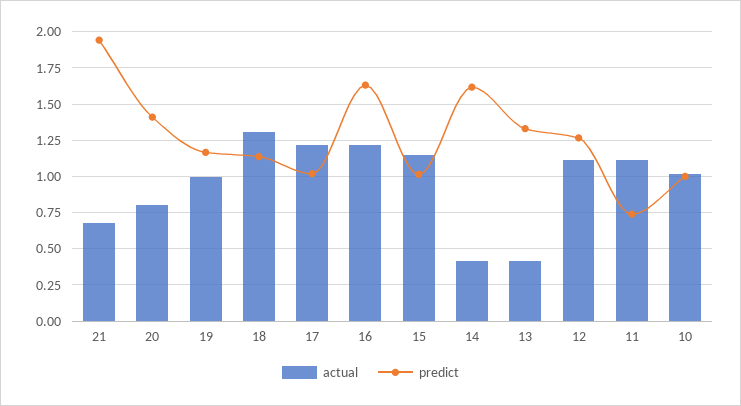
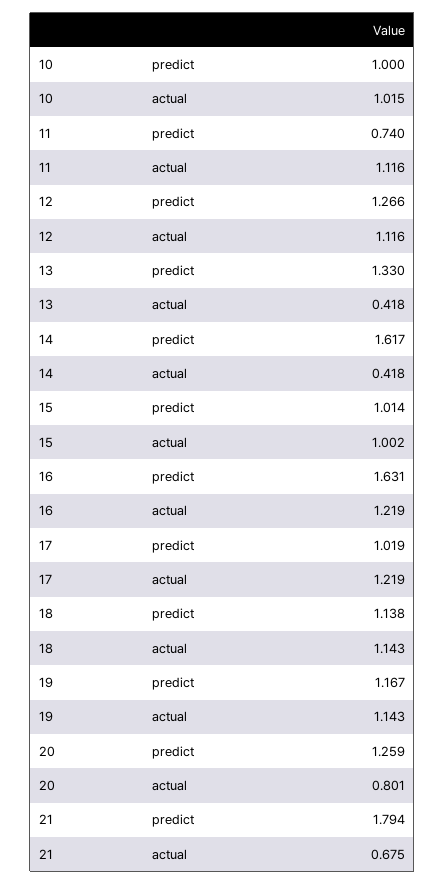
  {
    "actual": {
      "21": 0.675,
      "20": 0.801,
-     "19": 1,
+     "19": 1.143,
-     "18": 1.3,
+     "18": 1.143,
      "17": 1.219,
      "16": 1.219,
-     "15": 1.15,
+     "15": 1.002,
      "14": 0.418,
      "13": 0.418,
      "12": 1.116,
      "11": 1.116,
      "10": 1.015
    },
    "predict": {
-     "21": 1.95,
+     "21": 1.794,
-     "20": 1.4,
+     "20": 1.259,
      "19": 1.167,
      "18": 1.138,
      "17": 1.019,
      "16": 1.631,
      "15": 1.014,
      "14": 1.617,
      "13": 1.33,
      "12": 1.266,
      "11": 0.74,
      "10": 1
    }
  }

